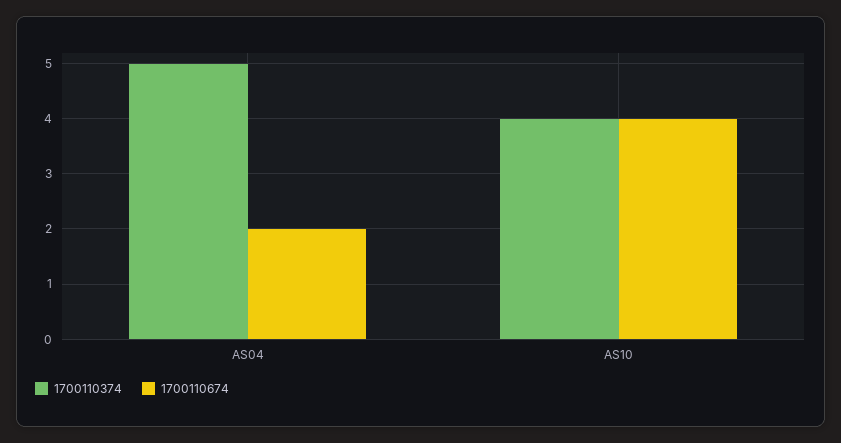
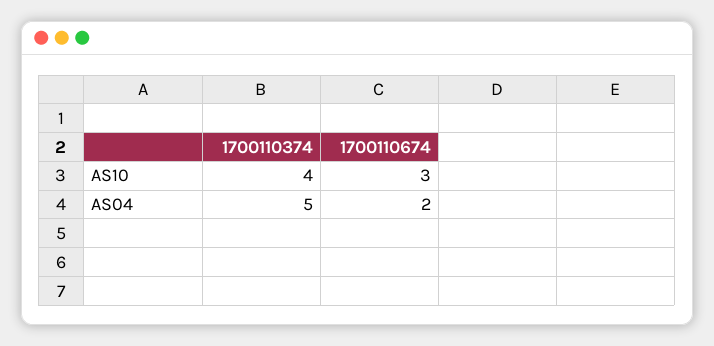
  {
    "1700110374": {
      "AS04": 5,
      "AS10": 4
    },
    "1700110674": {
      "AS04": 2,
-     "AS10": 4
+     "AS10": 3
    }
  }

